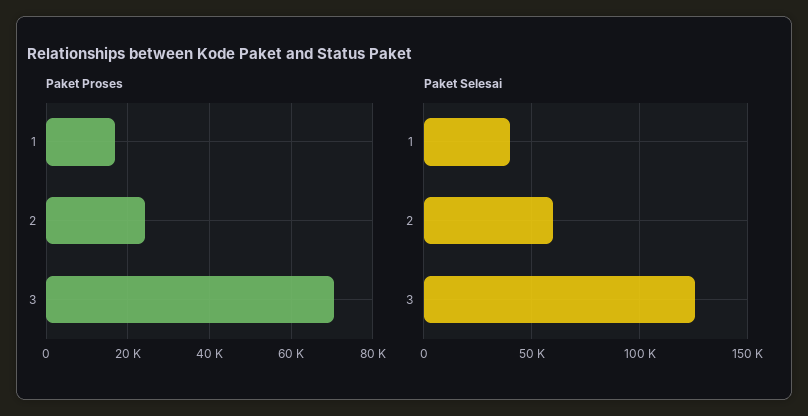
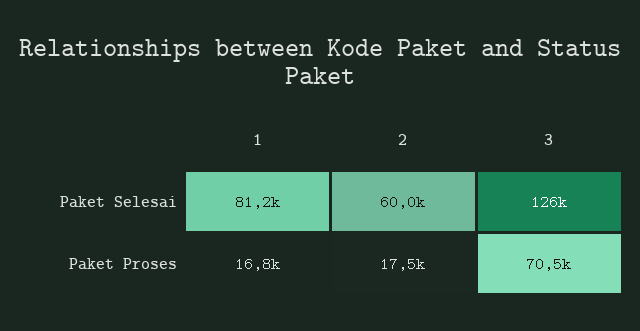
  {
    "Paket Proses": {
      "1": 16800,
-     "2": 24000,
+     "2": 17500,
      "3": 70500
    },
    "Paket Selesai": {
-     "1": 40000,
+     "1": 81200,
      "2": 60000,
      "3": 126000
    }
  }

